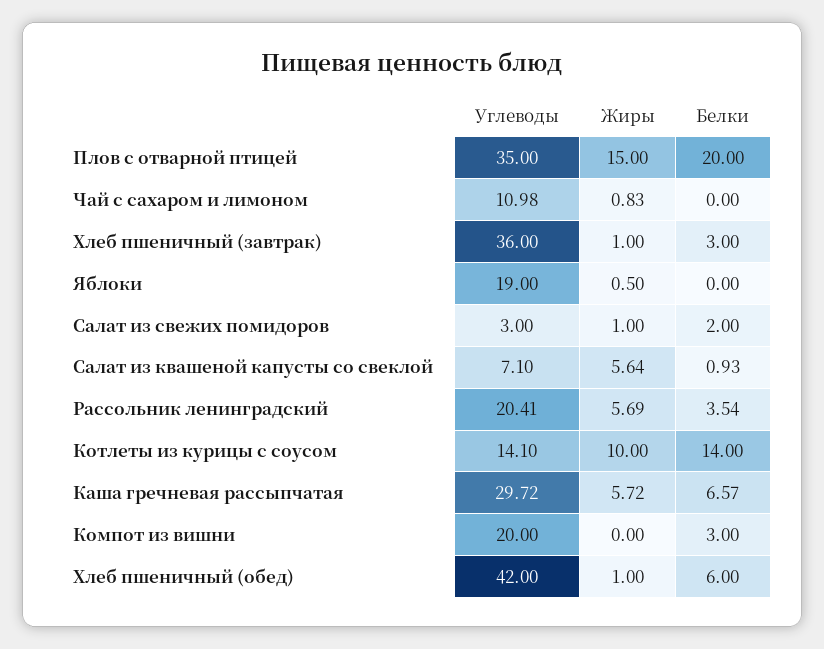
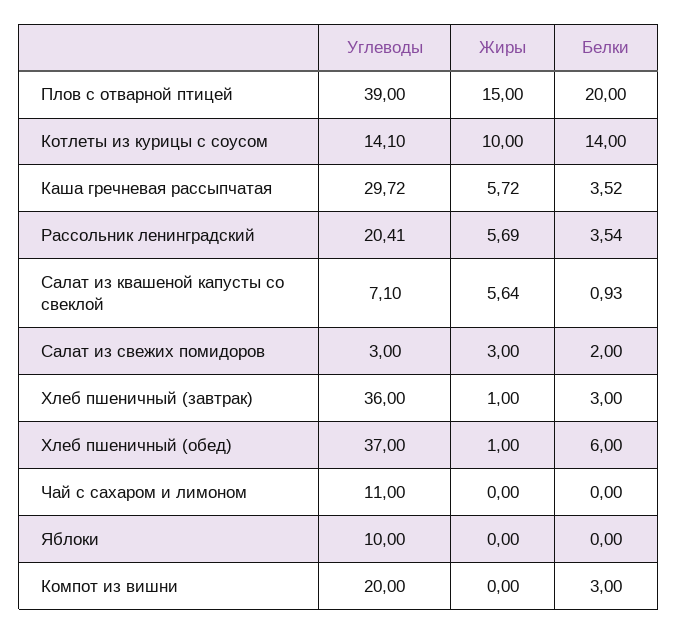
  {
    "Углеводы": {
-     "Плов с отварной птицей": 35,
+     "Плов с отварной птицей": 39,
-     "Чай с сахаром и лимоном": 10.98,
+     "Чай с сахаром и лимоном": 11,
      "Хлеб пшеничный (завтрак)": 36,
-     "Яблоки": 19,
+     "Яблоки": 10,
      "Салат из свежих помидоров": 3,
      "Салат из квашеной капусты со свеклой": 7.1,
      "Рассольник ленинградский": 20.41,
      "Котлеты из курицы с соусом": 14.1,
      "Каша гречневая рассыпчатая": 29.72,
      "Компот из вишни": 20,
-     "Хлеб пшеничный (обед)": 42
+     "Хлеб пшеничный (обед)": 37
    },
    "Жиры": {
      "Плов с отварной птицей": 15,
-     "Чай с сахаром и лимоном": 0.83,
+     "Чай с сахаром и лимоном": 0,
      "Хлеб пшеничный (завтрак)": 1,
-     "Яблоки": 0.5,
+     "Яблоки": 0,
-     "Салат из свежих помидоров": 1,
+     "Салат из свежих помидоров": 3,
      "Салат из квашеной капусты со свеклой": 5.64,
      "Рассольник ленинградский": 5.69,
      "Котлеты из курицы с соусом": 10,
      "Каша гречневая рассыпчатая": 5.72,
      "Компот из вишни": 0,
      "Хлеб пшеничный (обед)": 1
    },
    "Белки": {
      "Плов с отварной птицей": 20,
      "Чай с сахаром и лимоном": 0,
      "Хлеб пшеничный (завтрак)": 3,
      "Яблоки": 0,
      "Салат из свежих помидоров": 2,
      "Салат из квашеной капусты со свеклой": 0.93,
      "Рассольник ленинградский": 3.54,
      "Котлеты из курицы с соусом": 14,
-     "Каша гречневая рассыпчатая": 6.57,
+     "Каша гречневая рассыпчатая": 3.52,
      "Компот из вишни": 3,
      "Хлеб пшеничный (обед)": 6
    }
  }

